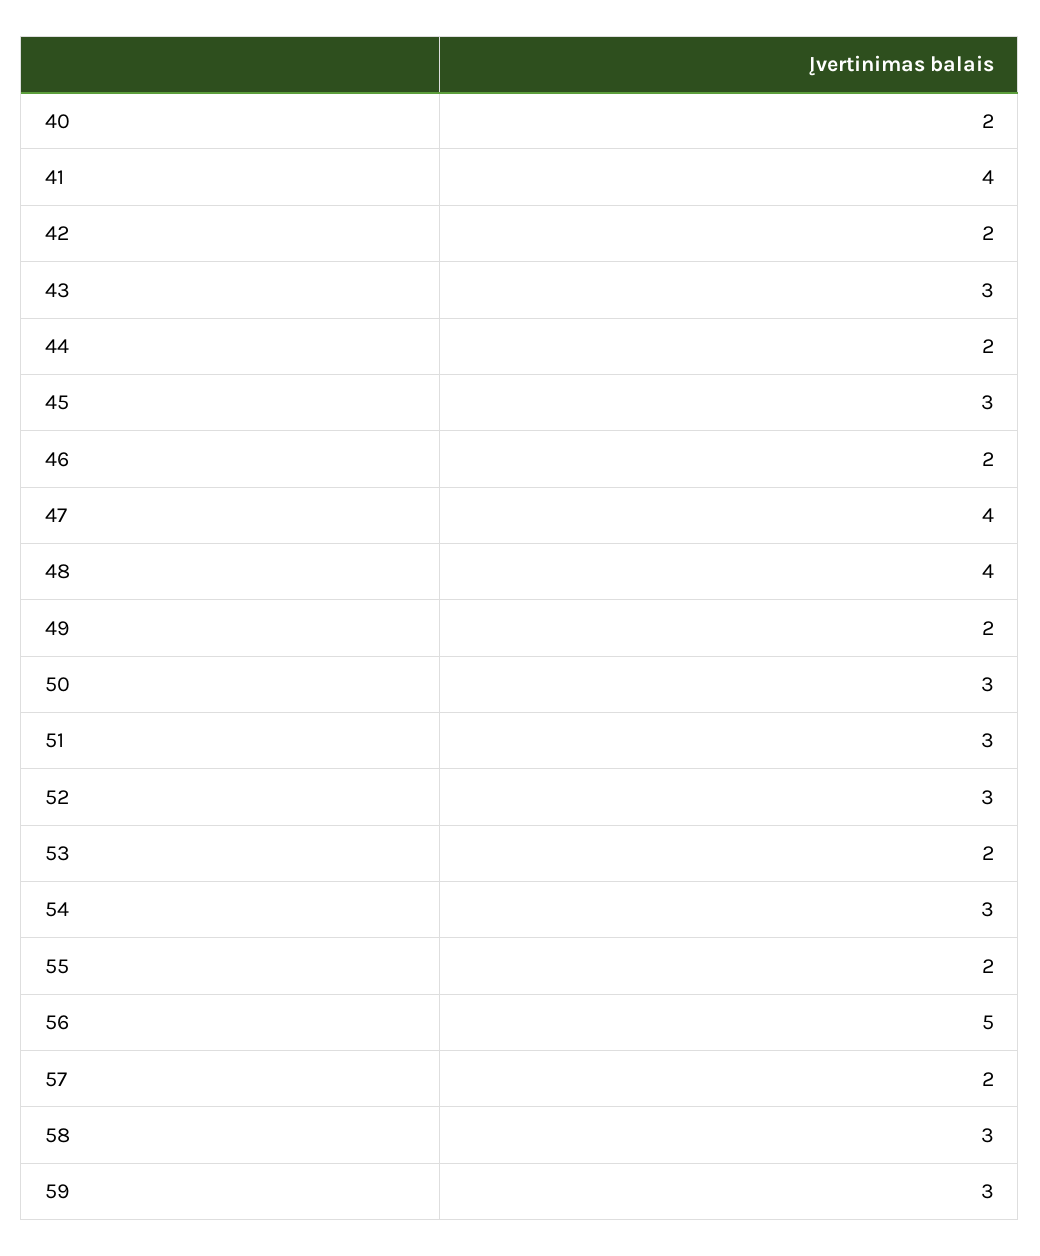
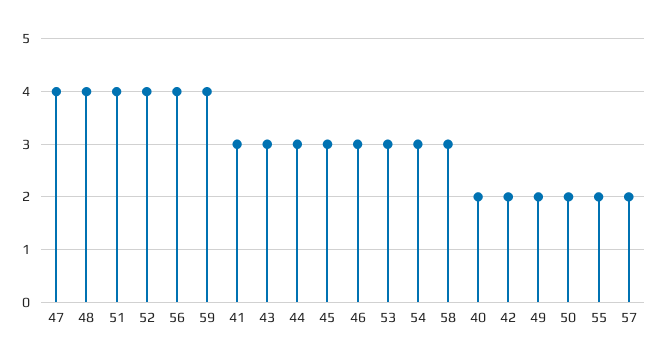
  {
    "40": 2,
-   "41": 4,
+   "41": 3,
    "42": 2,
    "43": 3,
-   "44": 2,
+   "44": 3,
    "45": 3,
-   "46": 2,
+   "46": 3,
    "47": 4,
    "48": 4,
    "49": 2,
-   "50": 3,
+   "50": 2,
-   "51": 3,
+   "51": 4,
-   "52": 3,
+   "52": 4,
-   "53": 2,
+   "53": 3,
    "54": 3,
    "55": 2,
-   "56": 5,
+   "56": 4,
    "57": 2,
    "58": 3,
-   "59": 3
+   "59": 4
  }

